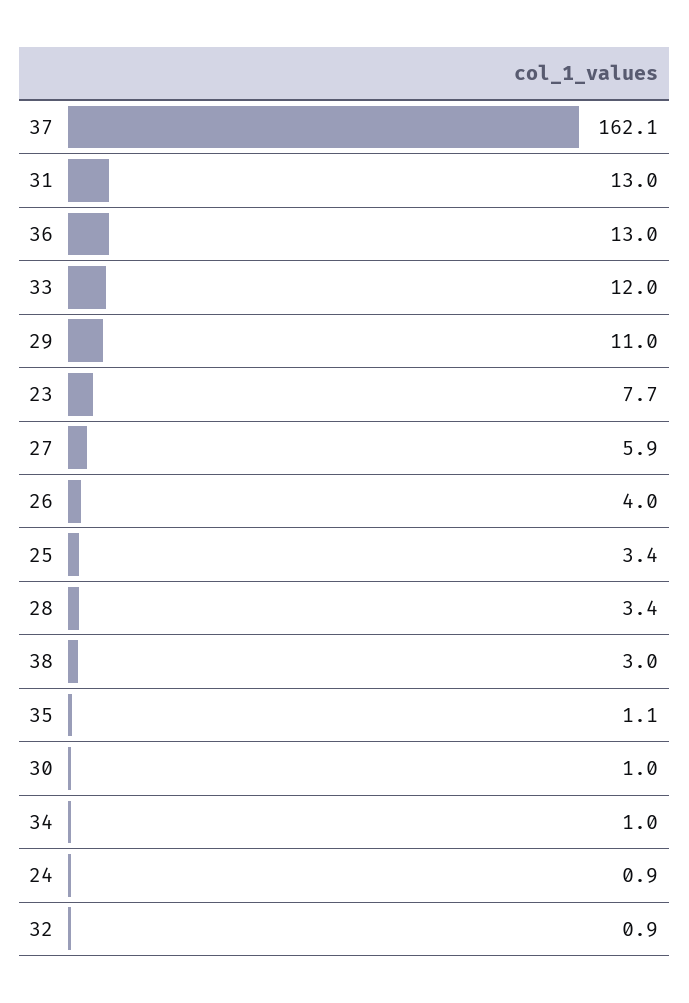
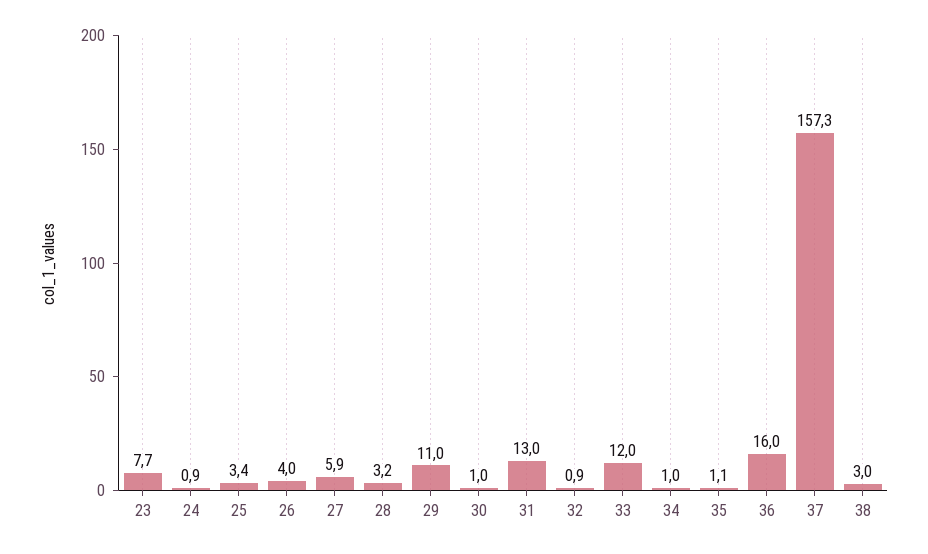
  {
-   "37": 162.1,
+   "37": 157.3,
    "31": 13,
-   "36": 13,
+   "36": 16,
    "33": 12,
    "29": 11,
    "23": 7.7,
    "27": 5.9,
    "26": 4,
    "25": 3.4,
-   "28": 3.4,
+   "28": 3.2,
    "38": 3,
    "35": 1.1,
    "30": 1,
    "34": 1,
    "24": 0.9,
    "32": 0.9
  }

